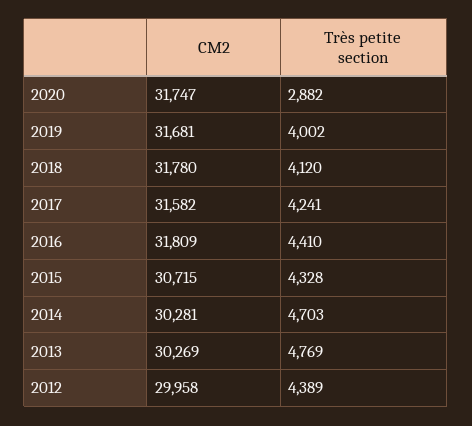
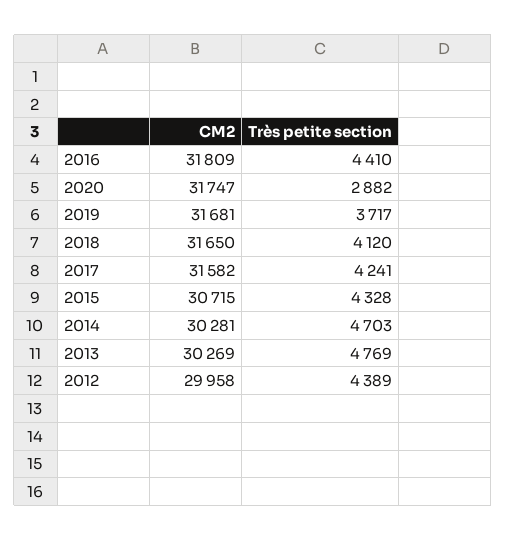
  {
    "CM2": {
      "2020": 31747,
      "2019": 31681,
-     "2018": 31780,
+     "2018": 31650,
      "2017": 31582,
      "2016": 31809,
      "2015": 30715,
      "2014": 30281,
      "2013": 30269,
      "2012": 29958
    },
    "Très petite section": {
      "2020": 2882,
-     "2019": 4002,
+     "2019": 3717,
      "2018": 4120,
      "2017": 4241,
      "2016": 4410,
      "2015": 4328,
      "2014": 4703,
      "2013": 4769,
      "2012": 4389
    }
  }

